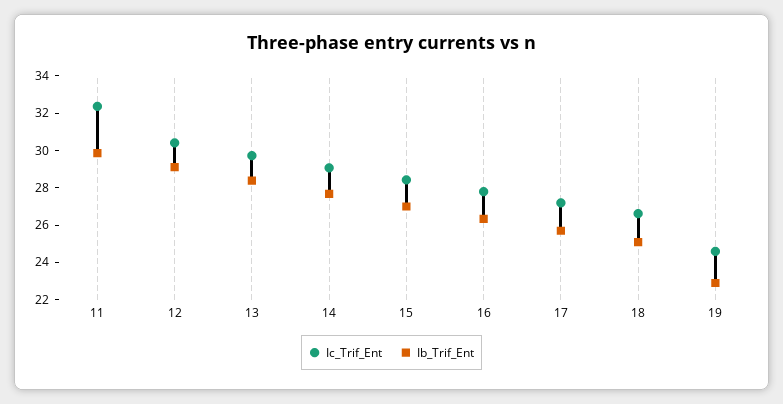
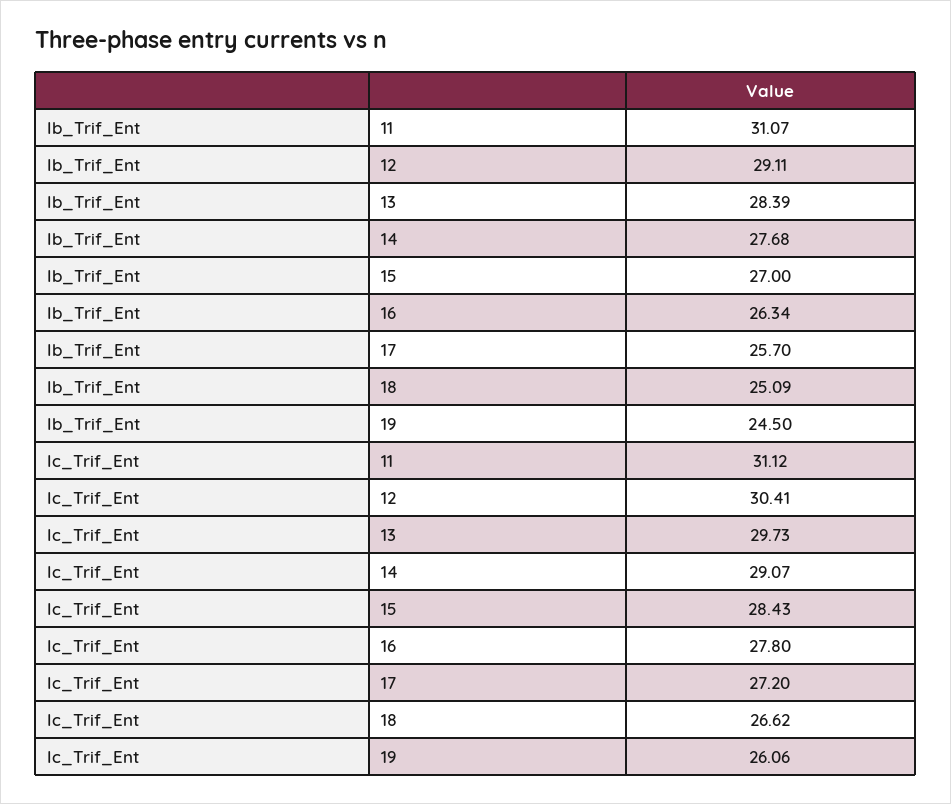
  {
    "Ic_Trif_Ent": {
-     "11": 32.5,
+     "11": 31.12,
      "12": 30.41,
      "13": 29.73,
      "14": 29.07,
      "15": 28.43,
      "16": 27.8,
      "17": 27.2,
      "18": 26.62,
-     "19": 24.5
+     "19": 26.06
    },
    "Ib_Trif_Ent": {
-     "11": 30,
+     "11": 31.07,
      "12": 29.11,
      "13": 28.39,
      "14": 27.68,
      "15": 27,
      "16": 26.34,
      "17": 25.7,
      "18": 25.09,
-     "19": 23
+     "19": 24.5
    }
  }

